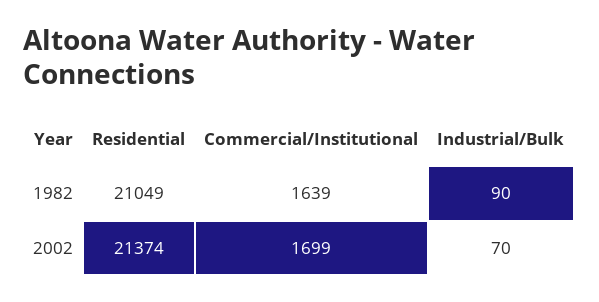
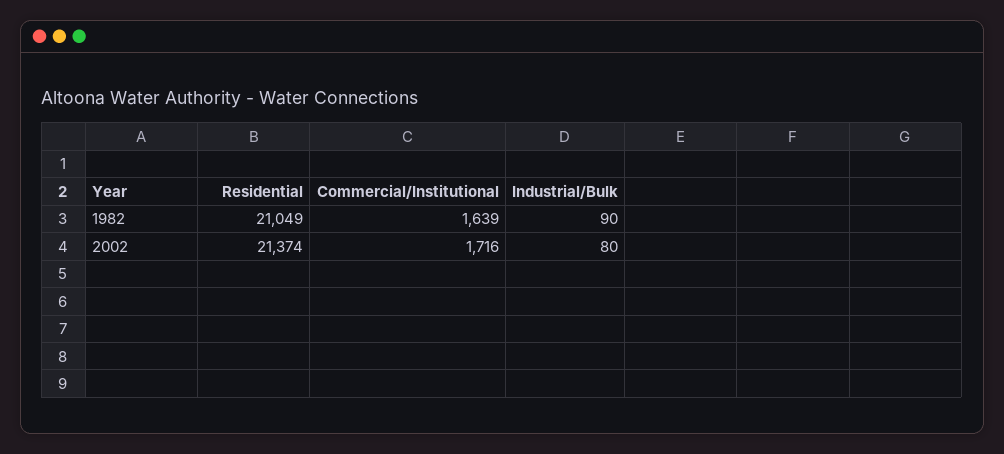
  {
    "Residential": {
      "1982": 21049,
      "2002": 21374
    },
    "Commercial/Institutional": {
      "1982": 1639,
-     "2002": 1699
+     "2002": 1716
    },
    "Industrial/Bulk": {
      "1982": 90,
-     "2002": 70
+     "2002": 80
    }
  }

